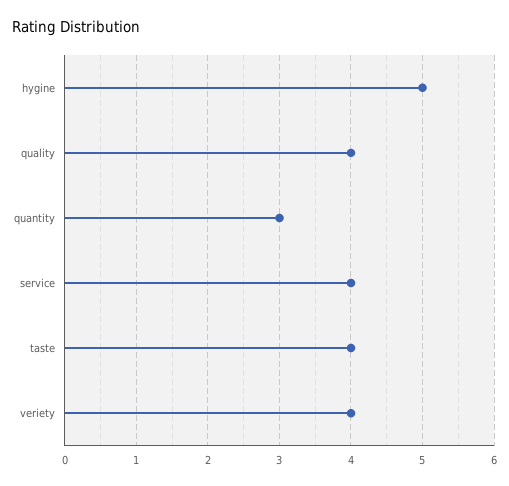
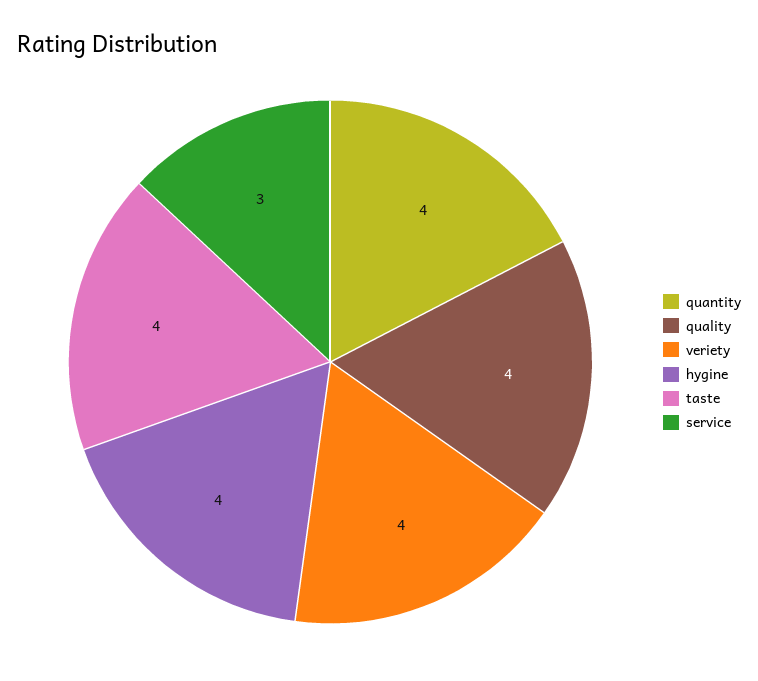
  {
-   "hygine": 5,
+   "hygine": 4,
    "quality": 4,
-   "quantity": 3,
+   "quantity": 4,
-   "service": 4,
+   "service": 3,
    "taste": 4,
    "veriety": 4
  }

